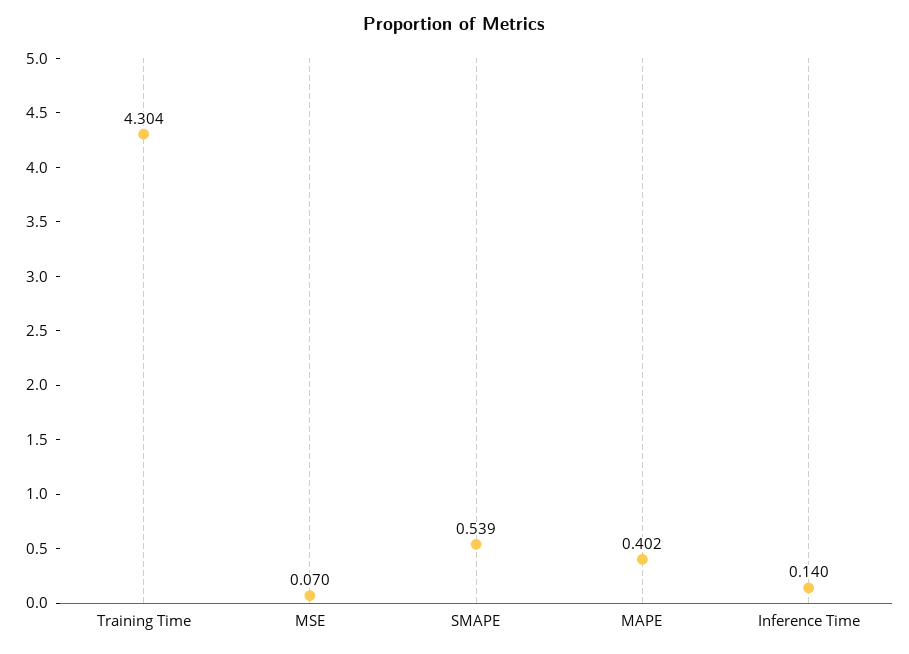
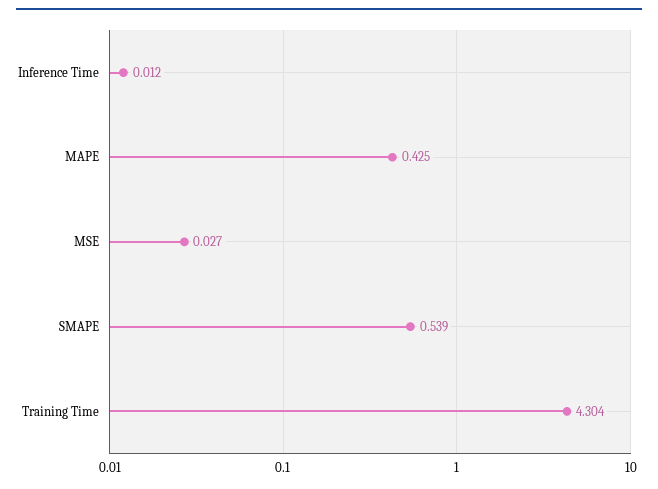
  {
    "Training Time": 4.304,
-   "MSE": 0.07,
+   "MSE": 0.027,
    "SMAPE": 0.539,
-   "MAPE": 0.402,
+   "MAPE": 0.425,
-   "Inference Time": 0.14
+   "Inference Time": 0.012
  }

